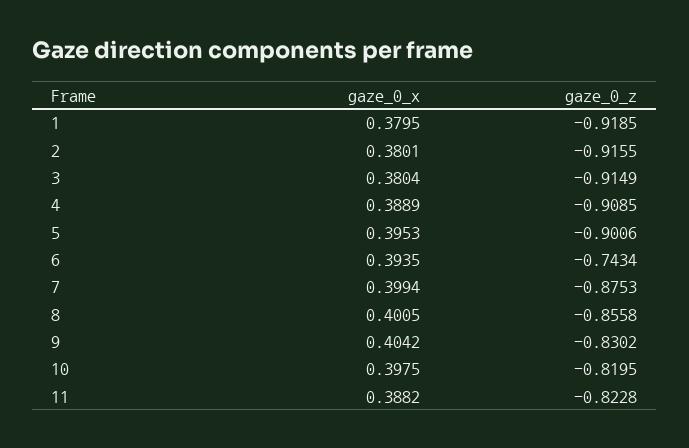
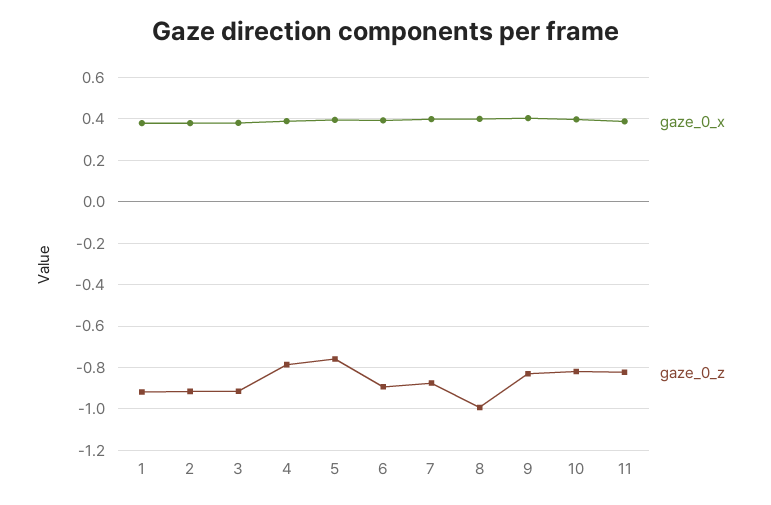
  {
    "gaze_0_x": {
      "1": 0.3795,
      "2": 0.3801,
      "3": 0.3804,
      "4": 0.3889,
      "5": 0.3953,
      "6": 0.3935,
      "7": 0.3994,
      "8": 0.4005,
      "9": 0.4042,
      "10": 0.3975,
      "11": 0.3882
    },
    "gaze_0_z": {
      "1": -0.9185,
      "2": -0.9155,
      "3": -0.9149,
-     "4": -0.9085,
+     "4": -0.8,
-     "5": -0.9006,
+     "5": -0.75,
-     "6": -0.7434,
+     "6": -0.9,
      "7": -0.8753,
-     "8": -0.8558,
+     "8": -1,
      "9": -0.8302,
      "10": -0.8195,
      "11": -0.8228
    }
  }

